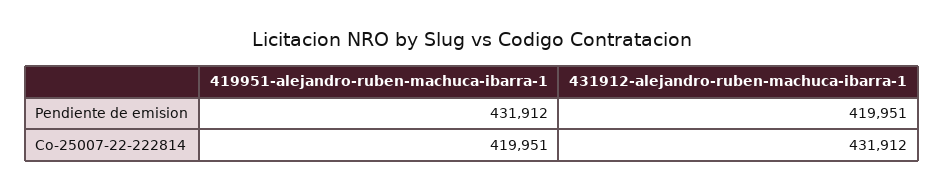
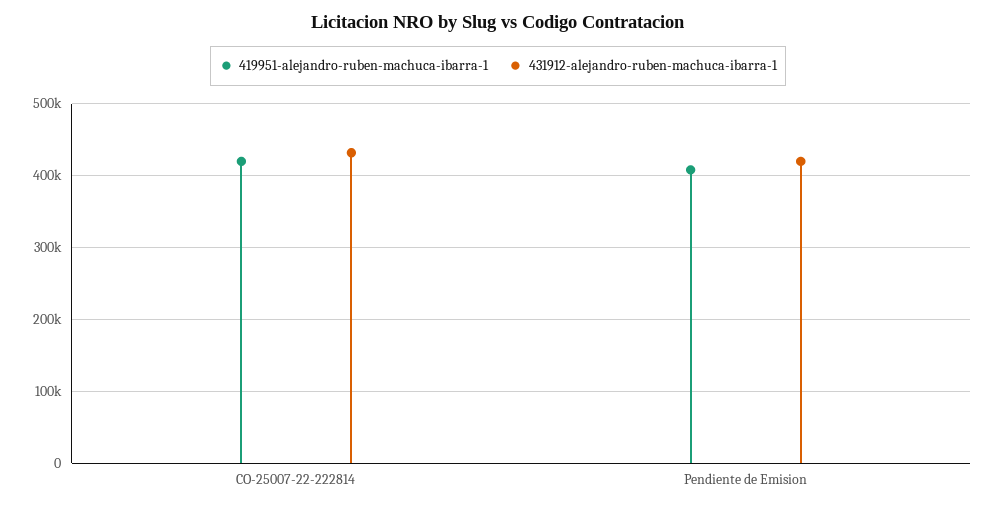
  {
    "419951-alejandro-ruben-machuca-ibarra-1": {
-     "Pendiente de emision": 431912,
+     "Pendiente de emision": 410000,
      "Co-25007-22-222814": 419951
    },
    "431912-alejandro-ruben-machuca-ibarra-1": {
      "Pendiente de emision": 419951,
      "Co-25007-22-222814": 431912
    }
  }

